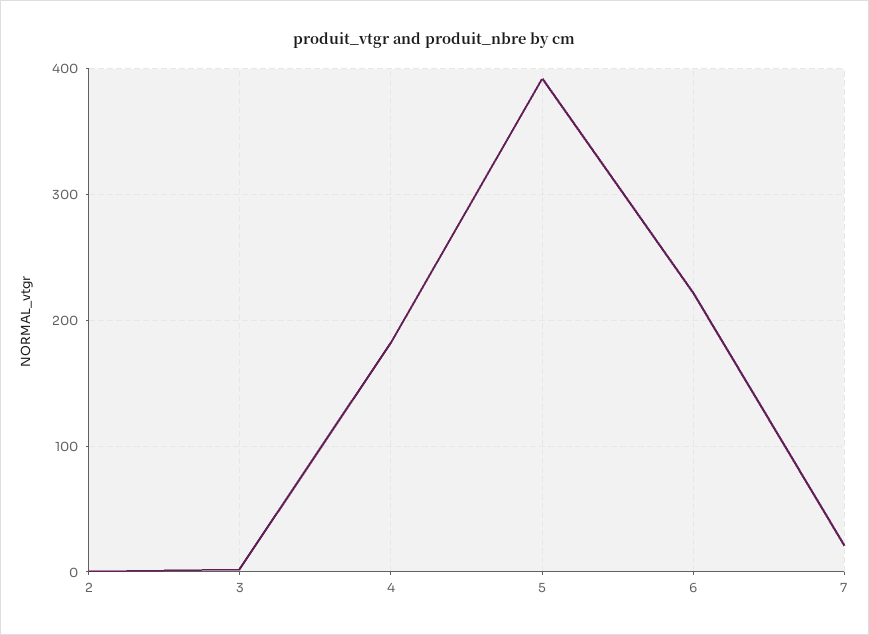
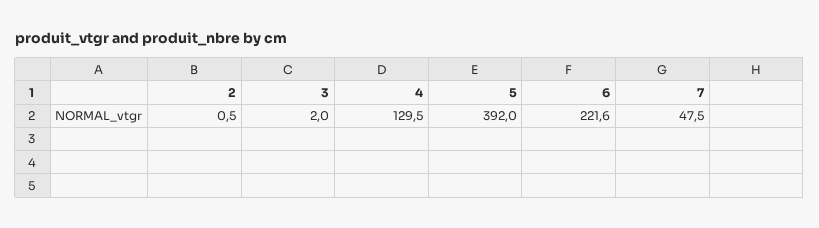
  {
    "2": 0.5,
    "3": 2,
-   "4": 180,
+   "4": 129.5,
    "5": 392,
    "6": 221.6,
-   "7": 20
+   "7": 47.5
  }

